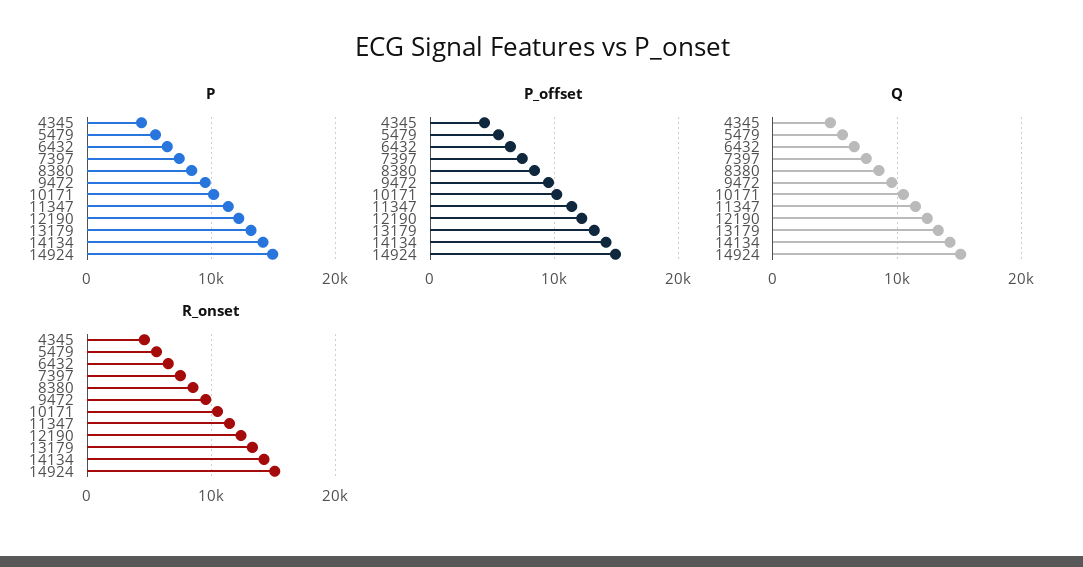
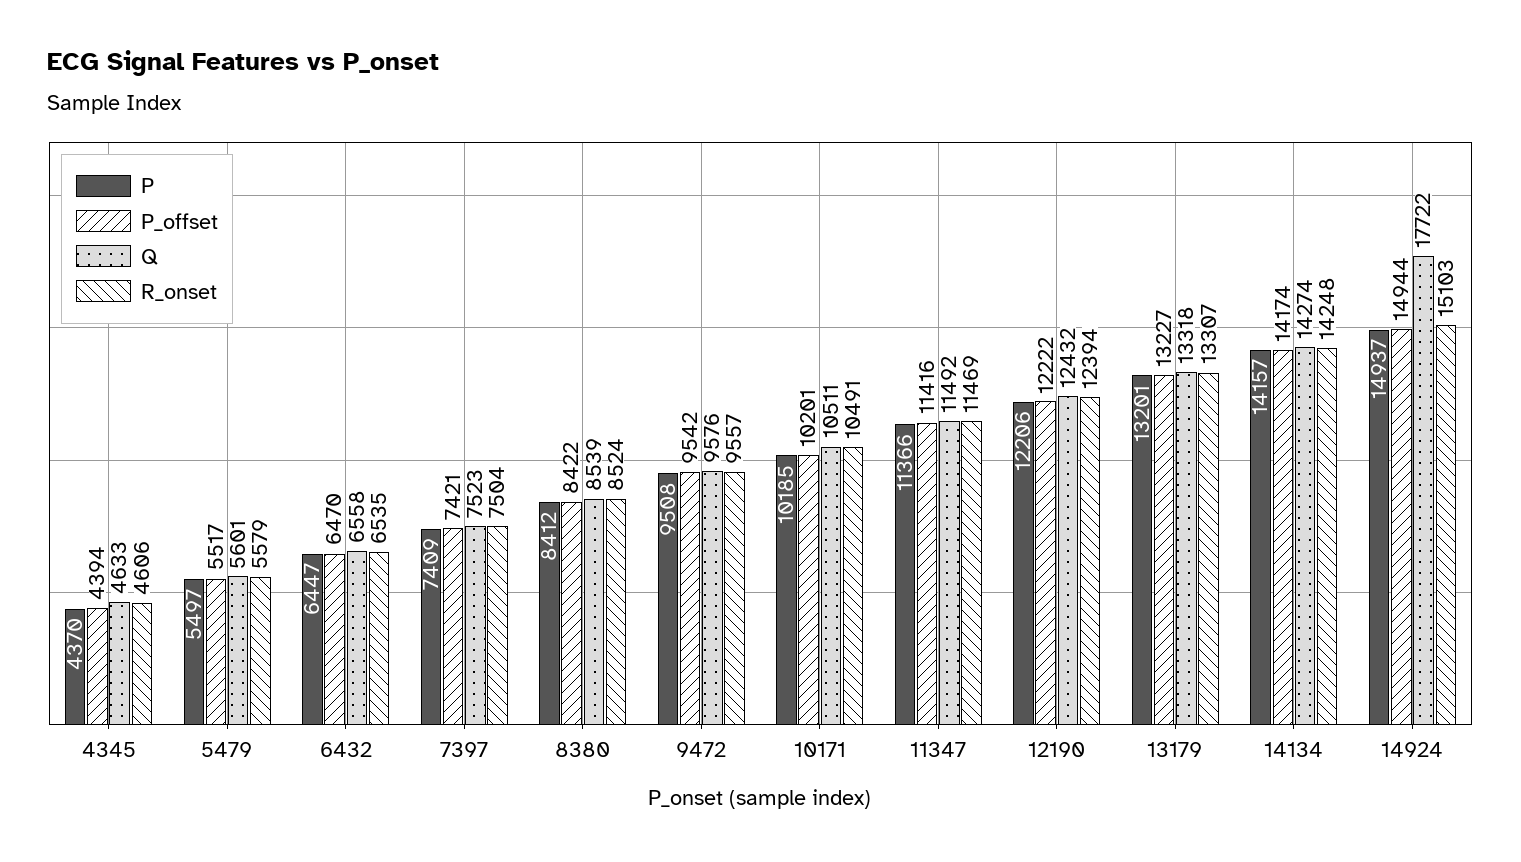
  {
    "P": {
      "4345": 4370,
      "5479": 5497,
      "6432": 6447,
      "7397": 7409,
      "8380": 8412,
      "9472": 9508,
      "10171": 10185,
      "11347": 11366,
      "12190": 12206,
      "13179": 13201,
      "14134": 14157,
      "14924": 14937
    },
    "P_offset": {
      "4345": 4394,
      "5479": 5517,
      "6432": 6470,
      "7397": 7421,
      "8380": 8422,
      "9472": 9542,
      "10171": 10201,
      "11347": 11416,
      "12190": 12222,
      "13179": 13227,
      "14134": 14174,
      "14924": 14944
    },
    "Q": {
      "4345": 4633,
      "5479": 5601,
      "6432": 6558,
      "7397": 7523,
      "8380": 8539,
      "9472": 9576,
      "10171": 10511,
      "11347": 11492,
      "12190": 12432,
      "13179": 13318,
      "14134": 14274,
-     "14924": 15000
+     "14924": 17722
    },
    "R_onset": {
      "4345": 4606,
      "5479": 5579,
      "6432": 6535,
      "7397": 7504,
      "8380": 8524,
      "9472": 9557,
      "10171": 10491,
      "11347": 11469,
      "12190": 12394,
      "13179": 13307,
      "14134": 14248,
      "14924": 15103
    }
  }

